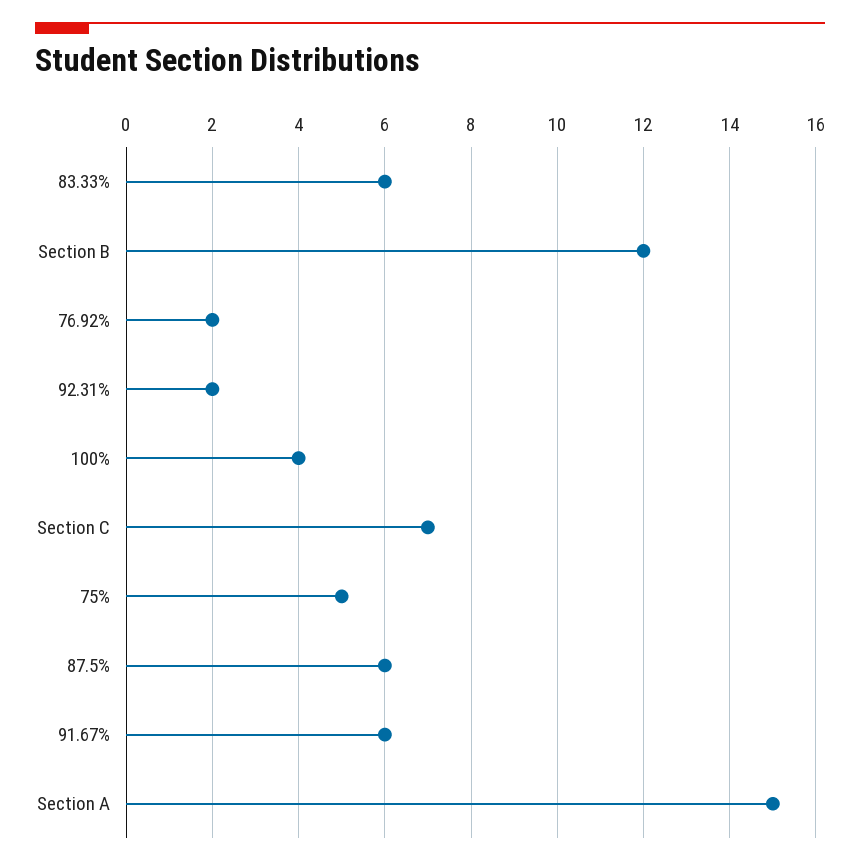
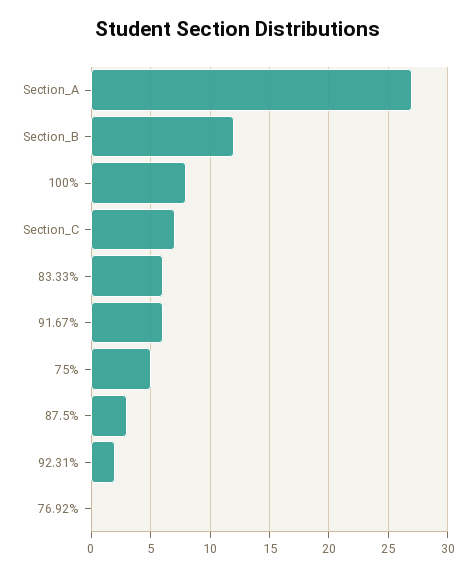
  {
    "83.33%": 6,
    "Section B": 12,
-   "76.92%": 2,
+   "76.92%": 0,
    "92.31%": 2,
-   "100%": 4,
+   "100%": 8,
    "Section C": 7,
    "75%": 5,
-   "87.5%": 6,
+   "87.5%": 3,
    "91.67%": 6,
-   "Section A": 15
+   "Section A": 27
  }

